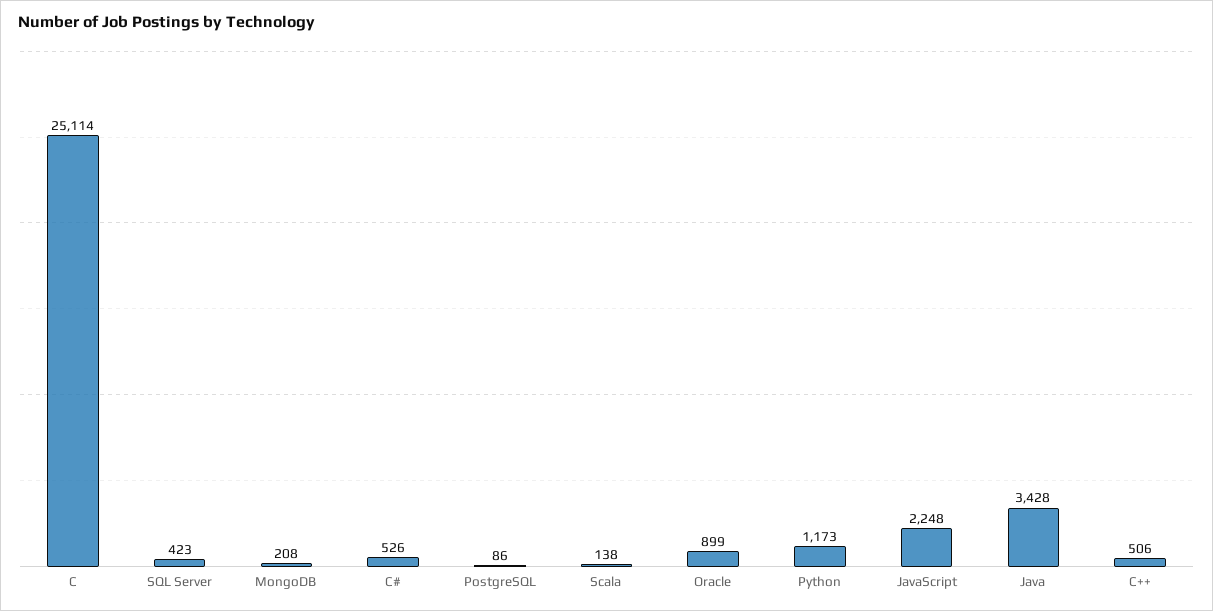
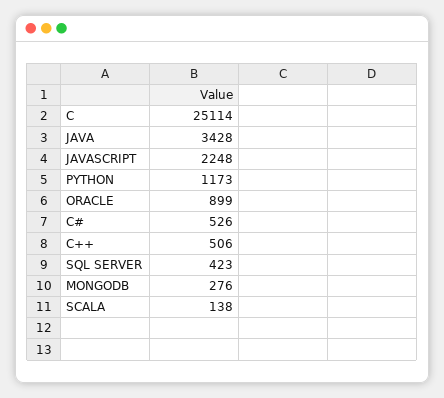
  {
    "C": 25114,
    "SQL Server": 423,
-   "MongoDB": 208,
+   "MongoDB": 276,
    "C#": 526,
-   "PostgreSQL": 86,
    "Scala": 138,
    "Oracle": 899,
    "Python": 1173,
    "JavaScript": 2248,
    "Java": 3428,
    "C++": 506
  }

